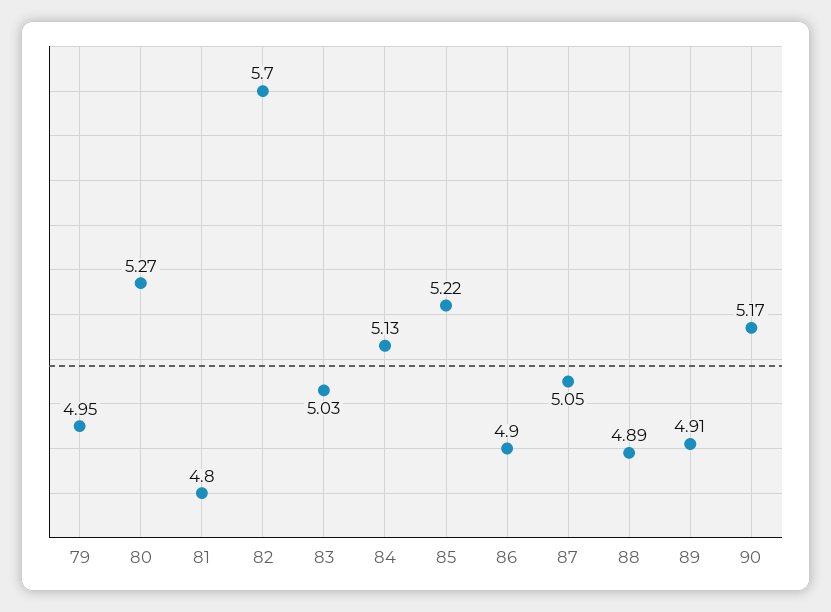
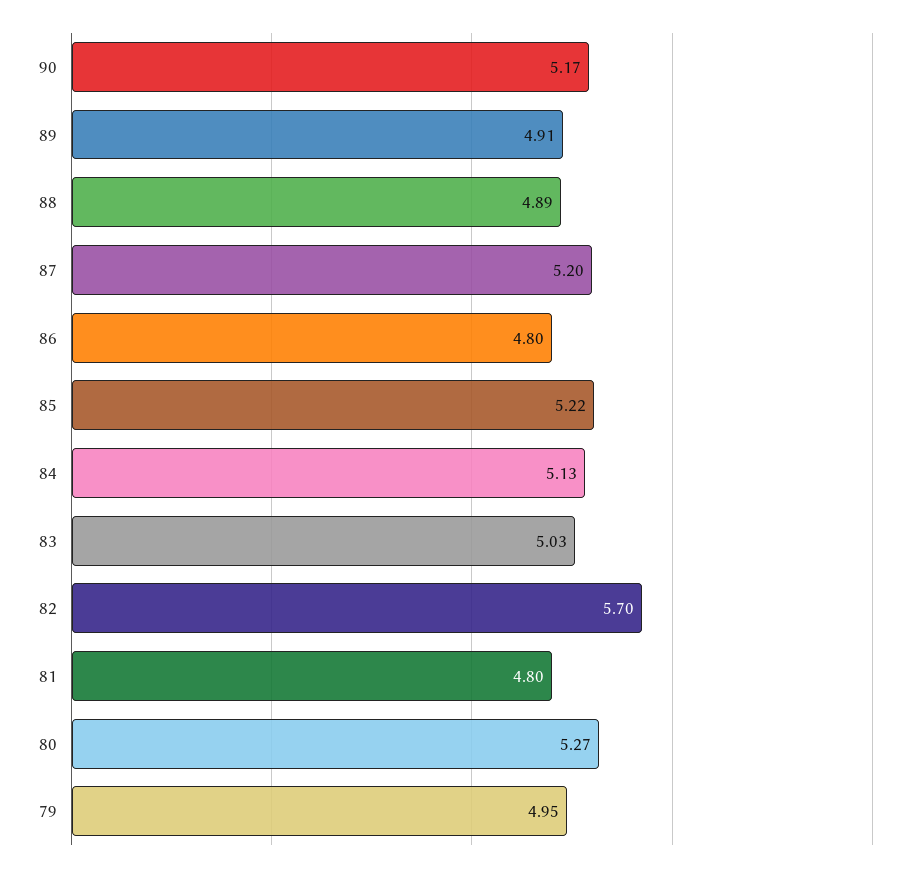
  {
    "79": 4.95,
    "80": 5.27,
    "81": 4.8,
    "82": 5.7,
    "83": 5.03,
    "84": 5.13,
    "85": 5.22,
-   "86": 4.9,
+   "86": 4.8,
-   "87": 5.05,
+   "87": 5.2,
    "88": 4.89,
    "89": 4.91,
    "90": 5.17
  }

